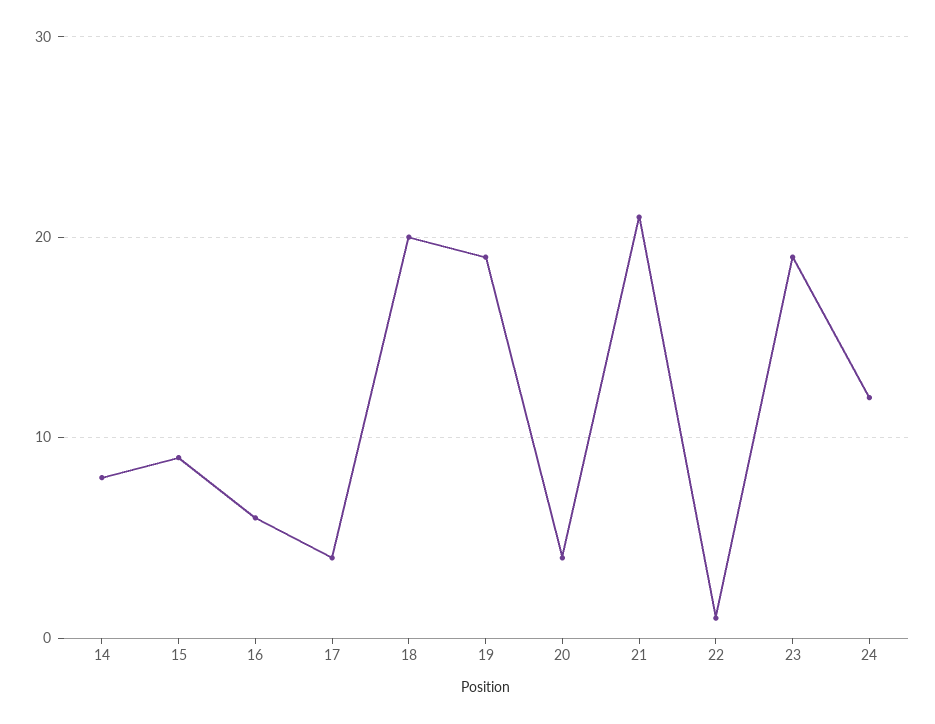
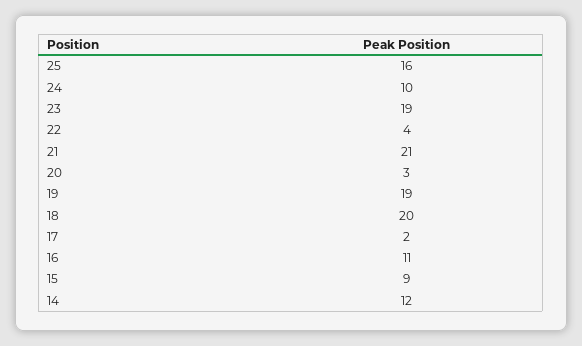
  {
-   "14": 8,
+   "14": 12,
    "15": 9,
-   "16": 6,
+   "16": 11,
-   "17": 4,
+   "17": 2,
    "18": 20,
    "19": 19,
-   "20": 4,
+   "20": 3,
    "21": 21,
-   "22": 1,
+   "22": 4,
    "23": 19,
-   "24": 12
+   "24": 10,
+   "25": 16
  }

